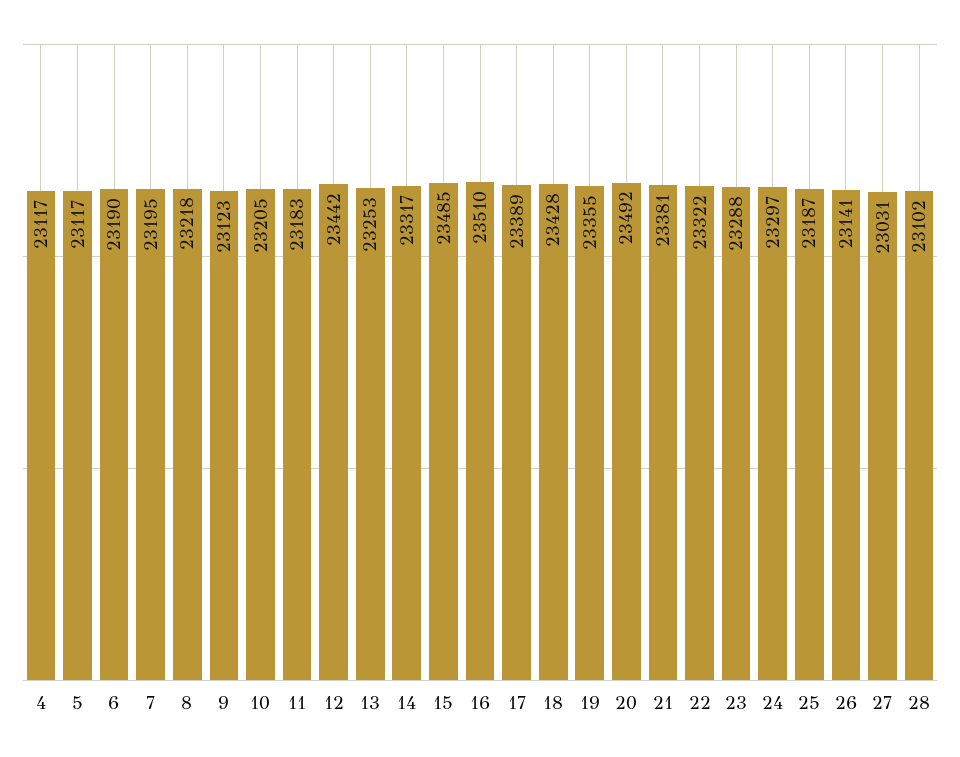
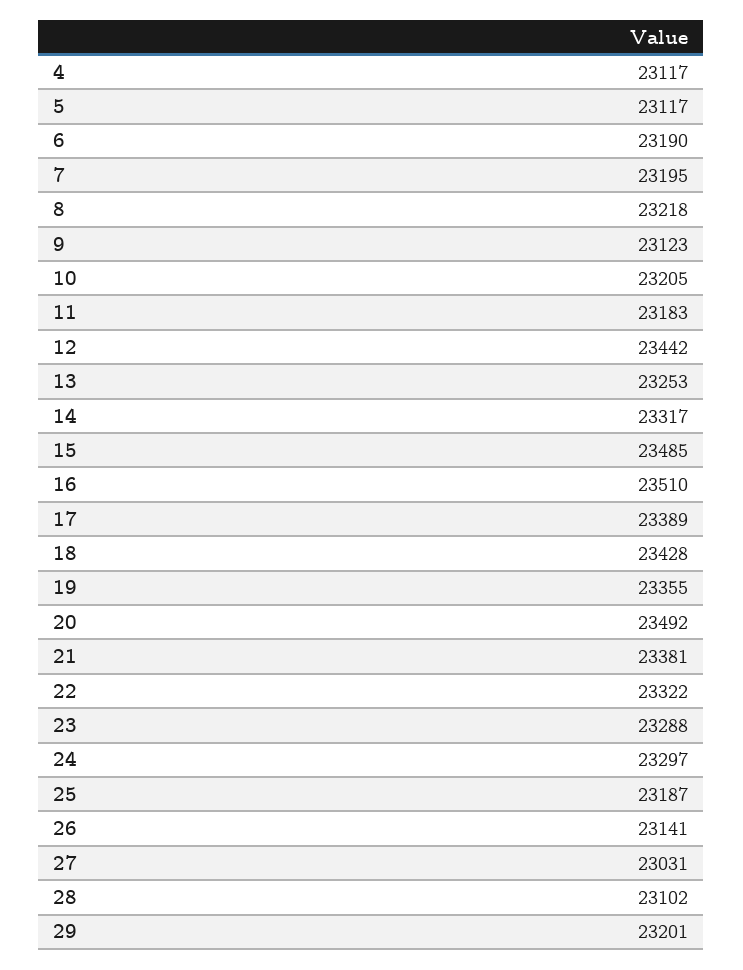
  {
    "4": 23117,
    "5": 23117,
    "6": 23190,
    "7": 23195,
    "8": 23218,
    "9": 23123,
    "10": 23205,
    "11": 23183,
    "12": 23442,
    "13": 23253,
    "14": 23317,
    "15": 23485,
    "16": 23510,
    "17": 23389,
    "18": 23428,
    "19": 23355,
    "20": 23492,
    "21": 23381,
    "22": 23322,
    "23": 23288,
    "24": 23297,
    "25": 23187,
    "26": 23141,
    "27": 23031,
-   "28": 23102
+   "28": 23102,
+   "29": 23201
  }

